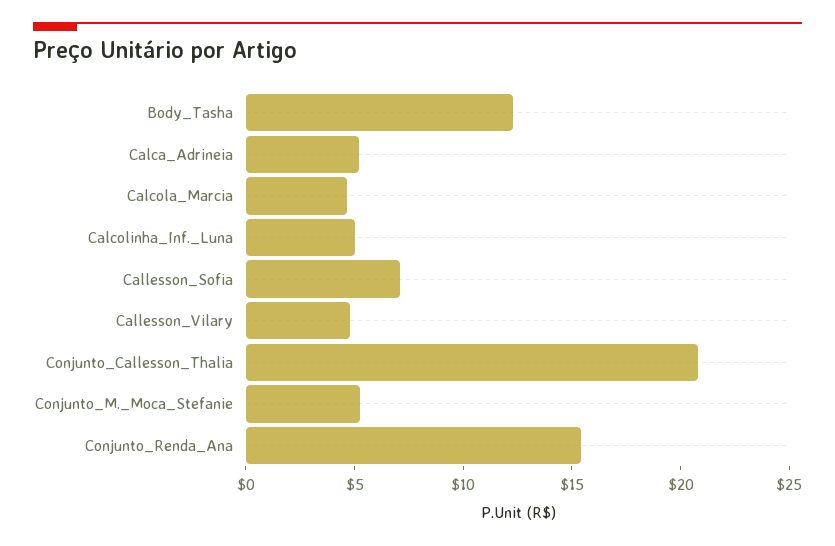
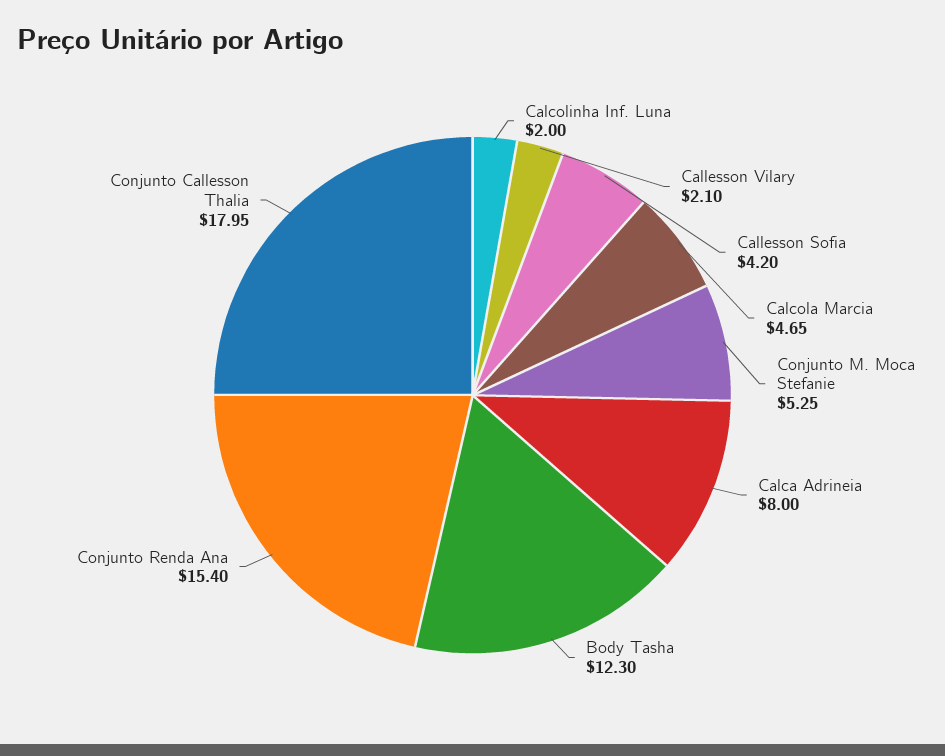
  {
    "Body_Tasha": 12.3,
-   "Calca_Adrineia": 5,
+   "Calca_Adrineia": 8,
    "Calcola_Marcia": 4.65,
-   "Calcolinha_Inf._Luna": 5,
+   "Calcolinha_Inf._Luna": 2,
-   "Callesson_Sofia": 7,
+   "Callesson_Sofia": 4.2,
-   "Callesson_Vilary": 5,
+   "Callesson_Vilary": 2.1,
-   "Conjunto_Callesson_Thalia": 21,
+   "Conjunto_Callesson_Thalia": 17.95,
    "Conjunto_M._Moca_Stefanie": 5.25,
    "Conjunto_Renda_Ana": 15.4
  }

